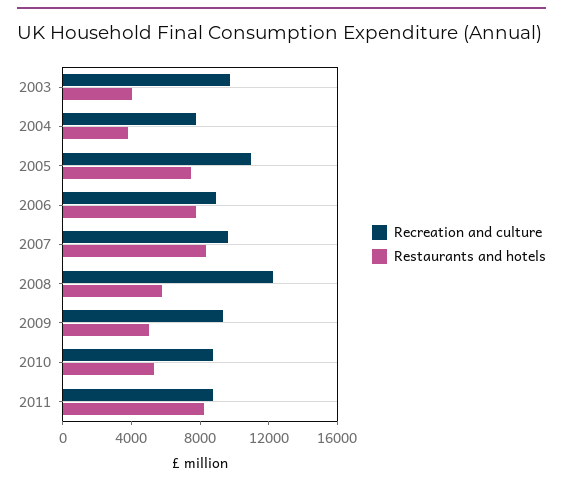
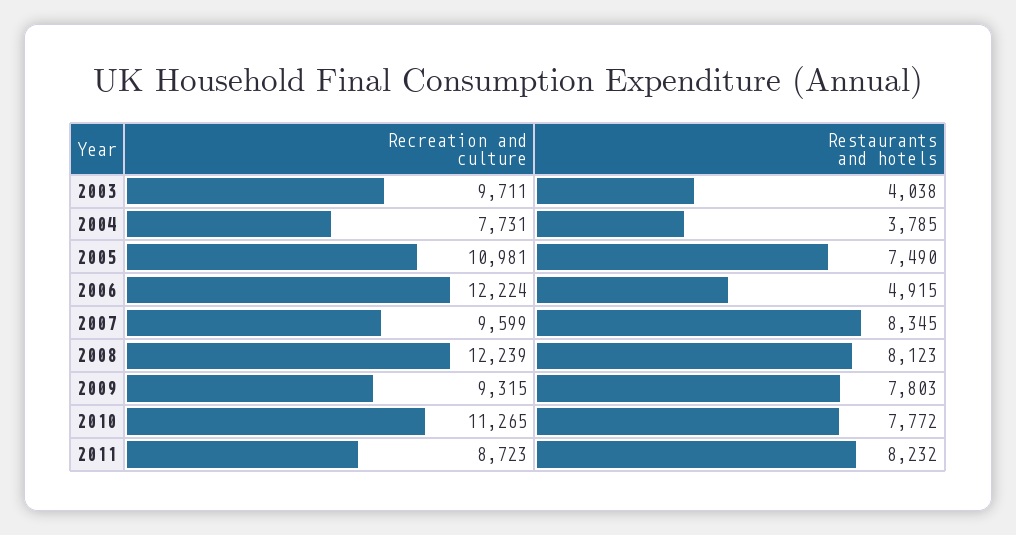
  {
    "Recreation and culture": {
      "2003": 9711,
      "2004": 7731,
      "2005": 10981,
-     "2006": 9000,
+     "2006": 12224,
      "2007": 9599,
      "2008": 12239,
      "2009": 9315,
-     "2010": 9000,
+     "2010": 11265,
      "2011": 8723
    },
    "Restaurants and hotels": {
      "2003": 4038,
      "2004": 3785,
      "2005": 7490,
-     "2006": 8000,
+     "2006": 4915,
      "2007": 8345,
-     "2008": 6000,
+     "2008": 8123,
-     "2009": 5000,
+     "2009": 7803,
-     "2010": 5000,
+     "2010": 7772,
      "2011": 8232
    }
  }

